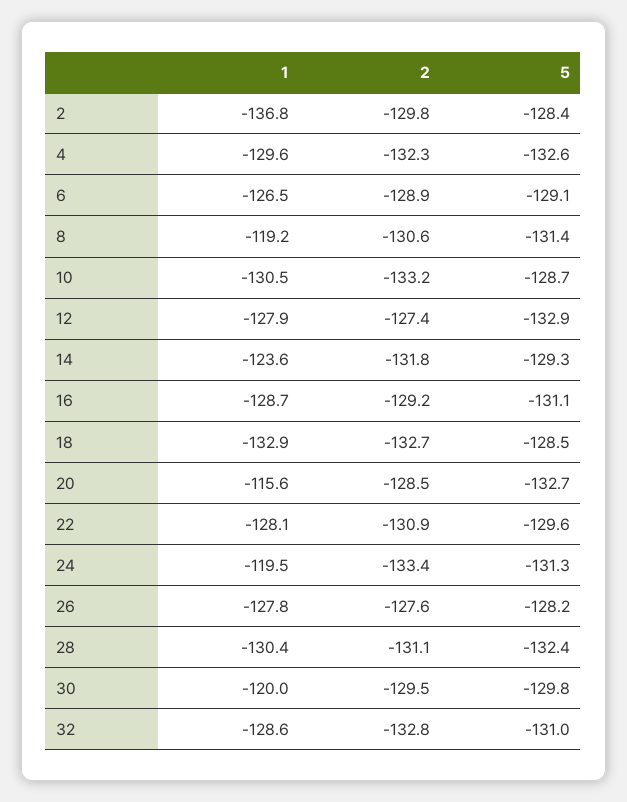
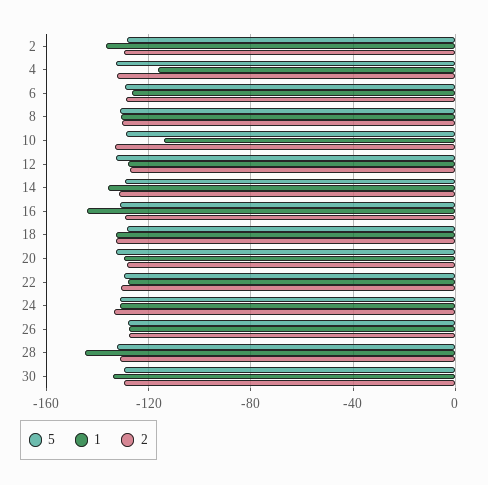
  {
    "1": {
      "2": -136.8,
-     "4": -129.6,
+     "4": -115,
      "6": -126.5,
-     "8": -119.2,
+     "8": -130,
-     "10": -130.5,
+     "10": -115,
      "12": -127.9,
-     "14": -123.6,
+     "14": -135,
-     "16": -128.7,
+     "16": -145,
      "18": -132.9,
-     "20": -115.6,
+     "20": -130,
      "22": -128.1,
-     "24": -119.5,
+     "24": -130,
      "26": -127.8,
-     "28": -130.4,
+     "28": -145,
-     "30": -120,
+     "30": -135
-     "32": -128.6
    },
    "2": {
      "2": -129.8,
      "4": -132.3,
      "6": -128.9,
      "8": -130.6,
      "10": -133.2,
      "12": -127.4,
      "14": -131.8,
      "16": -129.2,
      "18": -132.7,
      "20": -128.5,
      "22": -130.9,
      "24": -133.4,
      "26": -127.6,
      "28": -131.1,
-     "30": -129.5,
+     "30": -129.5
-     "32": -132.8
    },
    "5": {
      "2": -128.4,
      "4": -132.6,
      "6": -129.1,
      "8": -131.4,
      "10": -128.7,
      "12": -132.9,
      "14": -129.3,
      "16": -131.1,
      "18": -128.5,
      "20": -132.7,
      "22": -129.6,
      "24": -131.3,
      "26": -128.2,
      "28": -132.4,
-     "30": -129.8,
+     "30": -129.8
-     "32": -131
    }
  }

